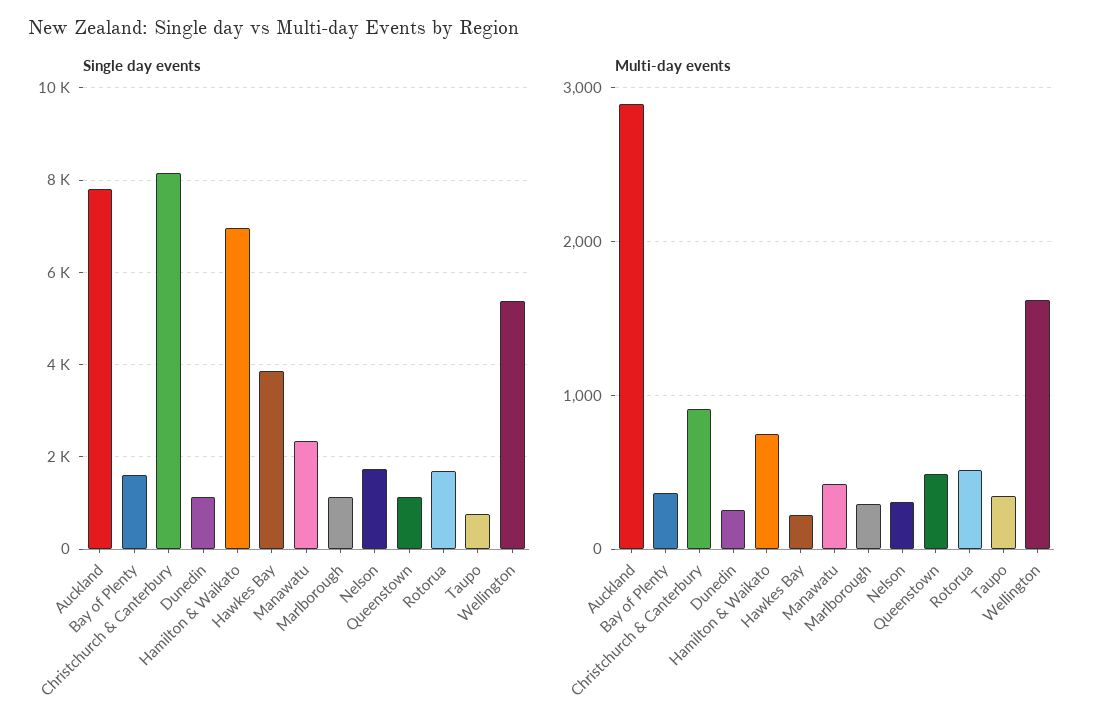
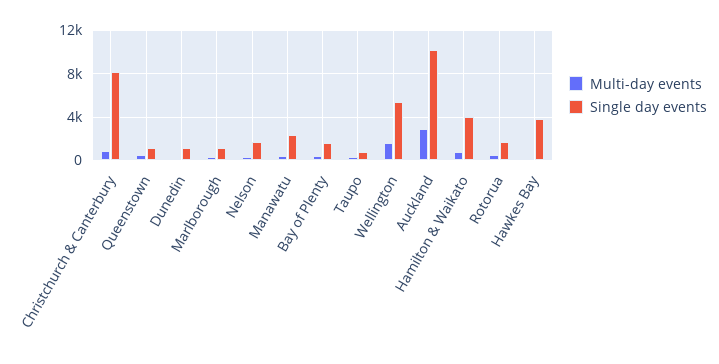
  {
    "Single day events": {
-     "Auckland": 7800,
+     "Auckland": 10000,
      "Bay of Plenty": 1600,
      "Christchurch & Canterbury": 8200,
      "Dunedin": 1200,
-     "Hamilton & Waikato": 7000,
+     "Hamilton & Waikato": 4000,
      "Hawkes Bay": 3800,
      "Manawatu": 2400,
      "Marlborough": 1200,
      "Nelson": 1800,
      "Queenstown": 1200,
      "Rotorua": 1800,
      "Taupo": 800,
      "Wellington": 5400
    },
    "Multi-day events": {
      "Auckland": 2900,
      "Bay of Plenty": 400,
      "Christchurch & Canterbury": 900,
      "Dunedin": 300,
      "Hamilton & Waikato": 700,
      "Hawkes Bay": 200,
      "Manawatu": 400,
      "Marlborough": 300,
      "Nelson": 300,
      "Queenstown": 500,
      "Rotorua": 500,
      "Taupo": 300,
      "Wellington": 1600
    }
  }

